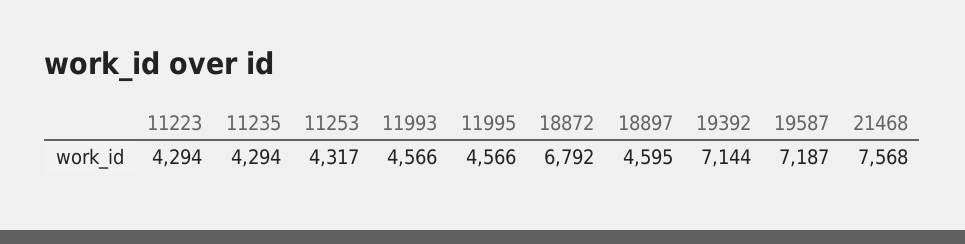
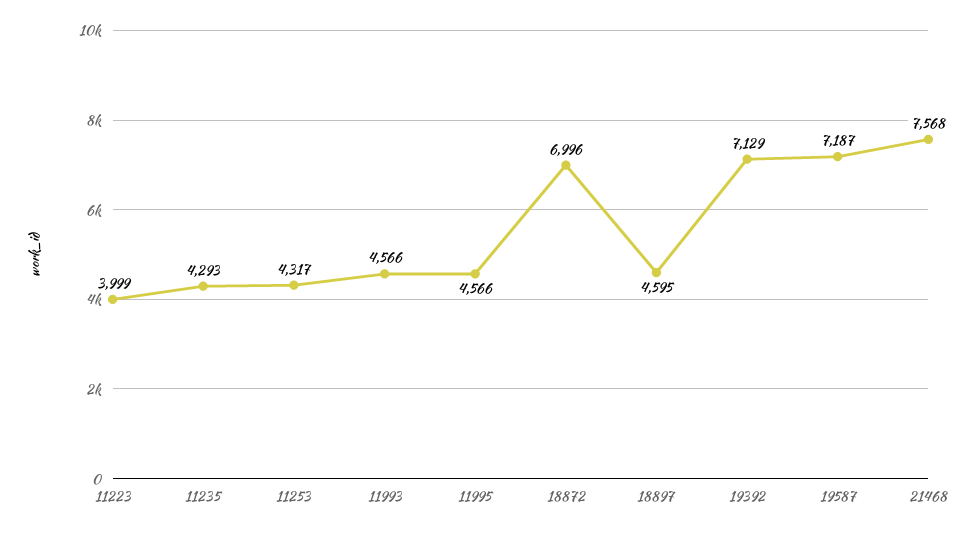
  {
-   "11223": 4294,
+   "11223": 3999,
-   "11235": 4294,
+   "11235": 4293,
    "11253": 4317,
    "11993": 4566,
    "11995": 4566,
-   "18872": 6792,
+   "18872": 6996,
    "18897": 4595,
-   "19392": 7144,
+   "19392": 7129,
    "19587": 7187,
    "21468": 7568
  }

